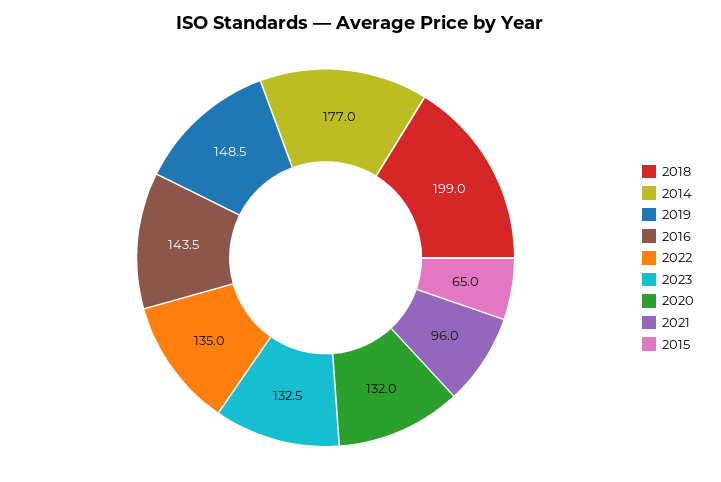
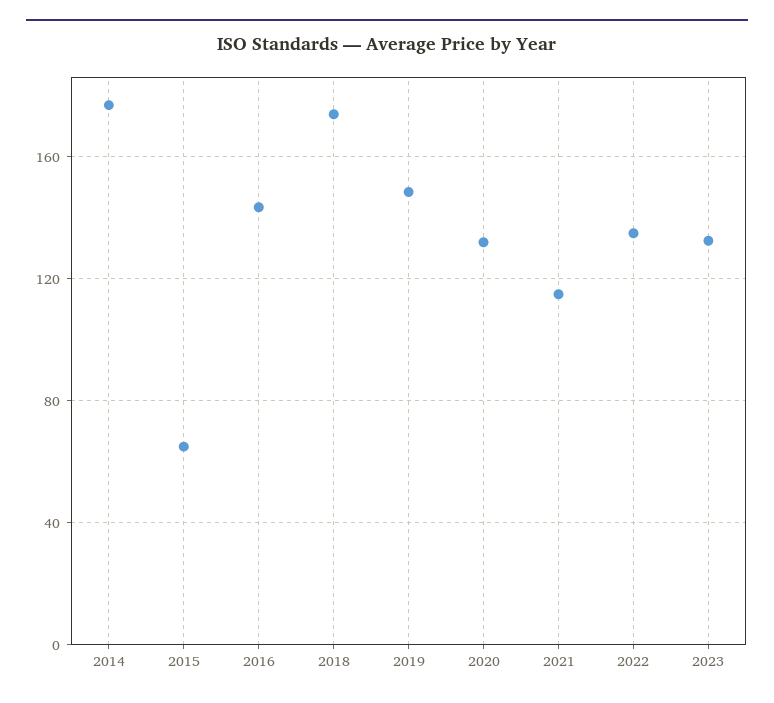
  {
-   "2018": 199,
+   "2018": 175,
    "2014": 177,
    "2019": 148.5,
    "2016": 143.5,
    "2022": 135,
    "2023": 132.5,
    "2020": 132,
-   "2021": 96,
+   "2021": 115,
    "2015": 65
  }

